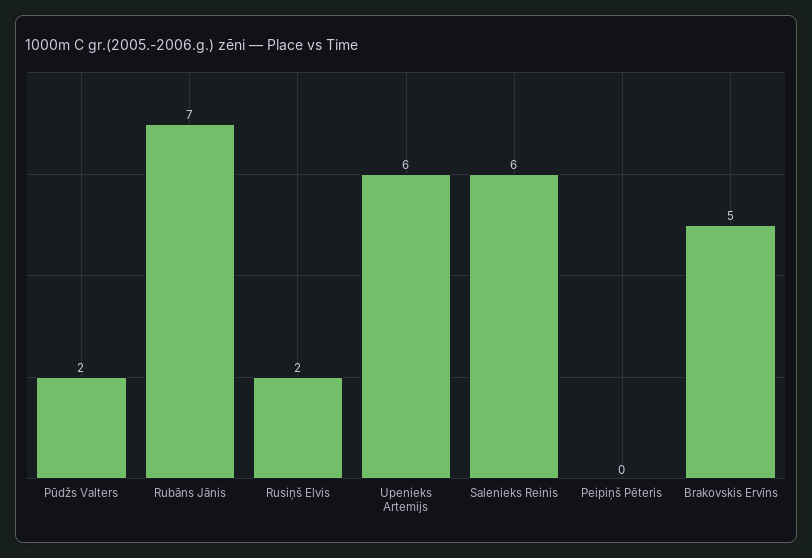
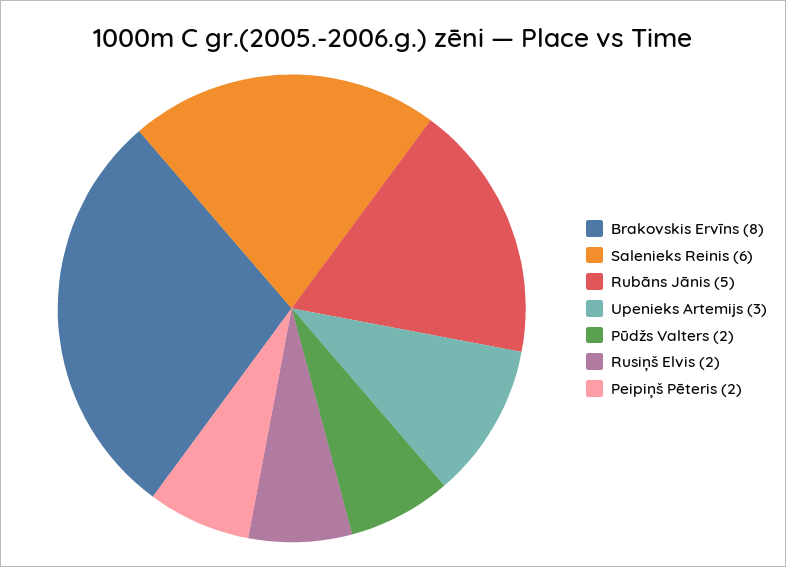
  {
    "Pūdžs Valters": 2,
-   "Rubāns Jānis": 7,
+   "Rubāns Jānis": 5,
    "Rusiņš Elvis": 2,
-   "Upenieks Artemijs": 6,
+   "Upenieks Artemijs": 3,
    "Salenieks Reinis": 6,
-   "Peipiņš Pēteris": 0,
+   "Peipiņš Pēteris": 2,
-   "Brakovskis Ervīns": 5
+   "Brakovskis Ervīns": 8
  }

